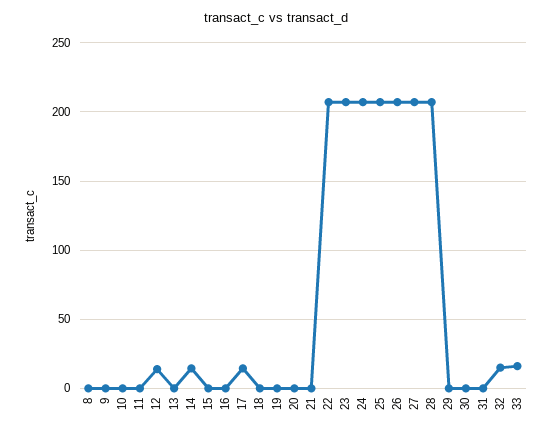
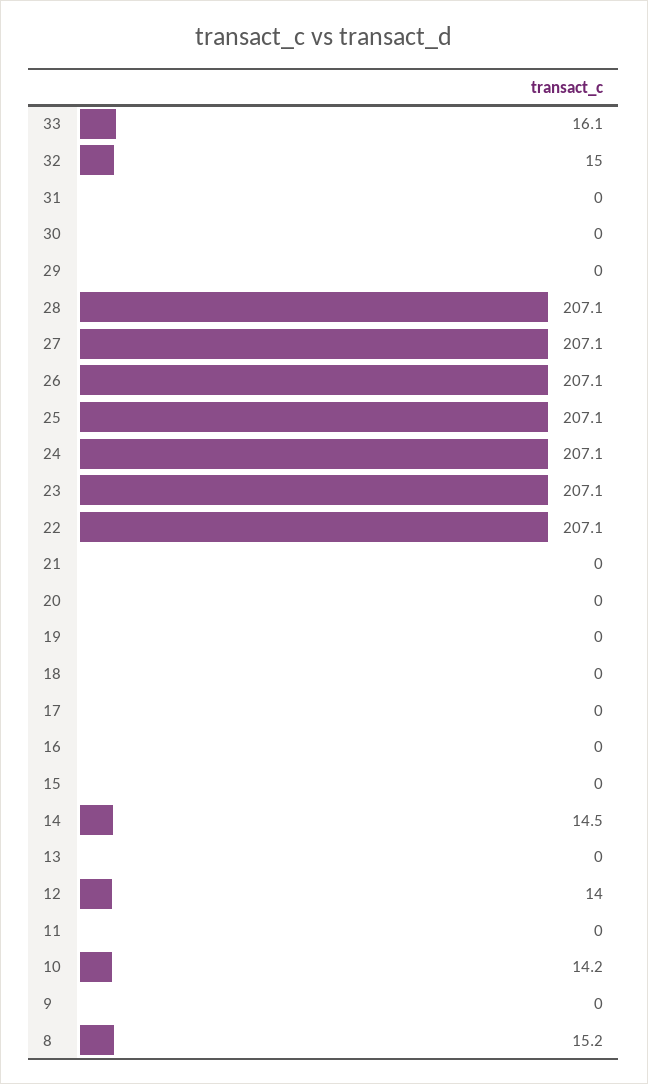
  {
-   "8": 0,
+   "8": 15.2,
    "9": 0,
-   "10": 0,
+   "10": 14.2,
    "11": 0,
    "12": 14,
    "13": 0,
    "14": 14.5,
    "15": 0,
    "16": 0,
-   "17": 15,
+   "17": 0,
    "18": 0,
    "19": 0,
    "20": 0,
    "21": 0,
    "22": 207.1,
    "23": 207.1,
    "24": 207.1,
    "25": 207.1,
    "26": 207.1,
    "27": 207.1,
    "28": 207.1,
    "29": 0,
    "30": 0,
    "31": 0,
    "32": 15,
    "33": 16.1
  }

